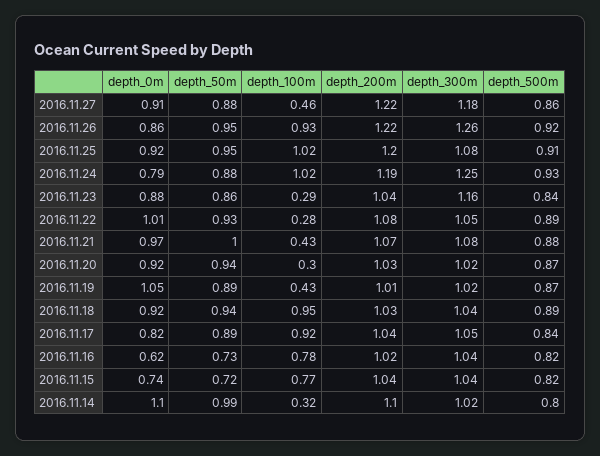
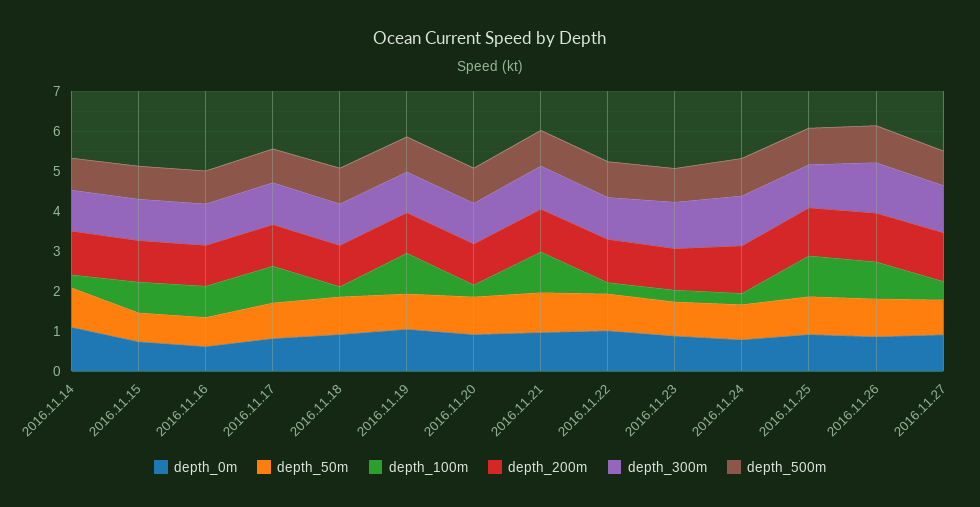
  {
    "depth_0m": {
      "2016.11.27": 0.91,
      "2016.11.26": 0.86,
      "2016.11.25": 0.92,
      "2016.11.24": 0.79,
      "2016.11.23": 0.88,
      "2016.11.22": 1.01,
      "2016.11.21": 0.97,
      "2016.11.20": 0.92,
      "2016.11.19": 1.05,
      "2016.11.18": 0.92,
      "2016.11.17": 0.82,
      "2016.11.16": 0.62,
      "2016.11.15": 0.74,
      "2016.11.14": 1.1
    },
    "depth_50m": {
      "2016.11.27": 0.88,
      "2016.11.26": 0.95,
      "2016.11.25": 0.95,
      "2016.11.24": 0.88,
      "2016.11.23": 0.86,
      "2016.11.22": 0.93,
      "2016.11.21": 1,
      "2016.11.20": 0.94,
      "2016.11.19": 0.89,
      "2016.11.18": 0.94,
      "2016.11.17": 0.89,
      "2016.11.16": 0.73,
      "2016.11.15": 0.72,
      "2016.11.14": 0.99
    },
    "depth_100m": {
      "2016.11.27": 0.46,
      "2016.11.26": 0.93,
      "2016.11.25": 1.02,
-     "2016.11.24": 1.02,
+     "2016.11.24": 0.25,
      "2016.11.23": 0.29,
      "2016.11.22": 0.28,
-     "2016.11.21": 0.43,
+     "2016.11.21": 1,
      "2016.11.20": 0.3,
-     "2016.11.19": 0.43,
+     "2016.11.19": 1,
-     "2016.11.18": 0.95,
+     "2016.11.18": 0.25,
      "2016.11.17": 0.92,
      "2016.11.16": 0.78,
      "2016.11.15": 0.77,
      "2016.11.14": 0.32
    },
    "depth_200m": {
      "2016.11.27": 1.22,
      "2016.11.26": 1.22,
      "2016.11.25": 1.2,
      "2016.11.24": 1.19,
      "2016.11.23": 1.04,
      "2016.11.22": 1.08,
      "2016.11.21": 1.07,
      "2016.11.20": 1.03,
      "2016.11.19": 1.01,
      "2016.11.18": 1.03,
      "2016.11.17": 1.04,
      "2016.11.16": 1.02,
      "2016.11.15": 1.04,
      "2016.11.14": 1.1
    },
    "depth_300m": {
      "2016.11.27": 1.18,
      "2016.11.26": 1.26,
      "2016.11.25": 1.08,
      "2016.11.24": 1.25,
      "2016.11.23": 1.16,
      "2016.11.22": 1.05,
      "2016.11.21": 1.08,
      "2016.11.20": 1.02,
      "2016.11.19": 1.02,
      "2016.11.18": 1.04,
      "2016.11.17": 1.05,
      "2016.11.16": 1.04,
      "2016.11.15": 1.04,
      "2016.11.14": 1.02
    },
    "depth_500m": {
      "2016.11.27": 0.86,
      "2016.11.26": 0.92,
      "2016.11.25": 0.91,
      "2016.11.24": 0.93,
      "2016.11.23": 0.84,
      "2016.11.22": 0.89,
      "2016.11.21": 0.88,
      "2016.11.20": 0.87,
      "2016.11.19": 0.87,
      "2016.11.18": 0.89,
      "2016.11.17": 0.84,
      "2016.11.16": 0.82,
      "2016.11.15": 0.82,
      "2016.11.14": 0.8
    }
  }

